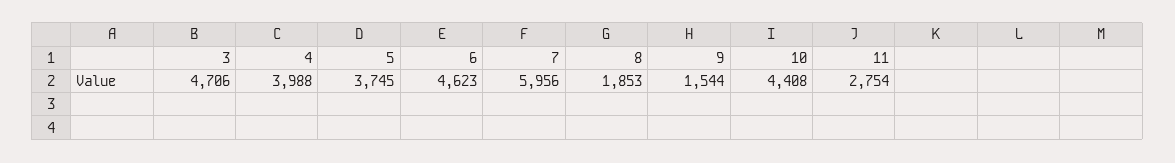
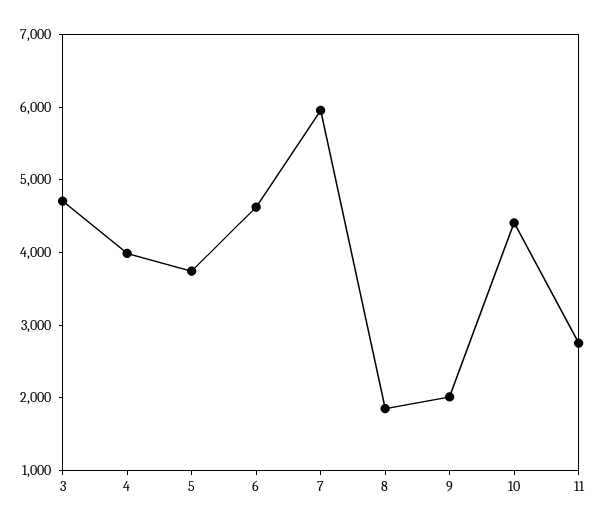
  {
    "3": 4706,
    "4": 3988,
    "5": 3745,
    "6": 4623,
    "7": 5956,
    "8": 1853,
-   "9": 1544,
+   "9": 2000,
    "10": 4408,
    "11": 2754
  }

